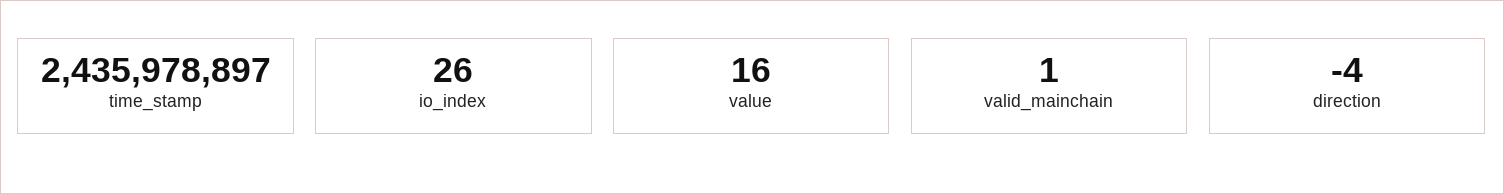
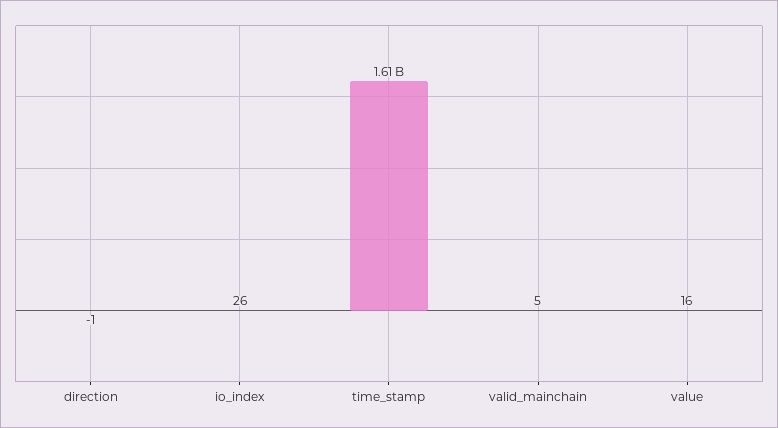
  {
-   "time_stamp": 2435978897,
+   "time_stamp": 1610000000,
    "io_index": 26,
    "value": 16,
-   "valid_mainchain": 1,
+   "valid_mainchain": 5,
-   "direction": -4
+   "direction": -1
  }

